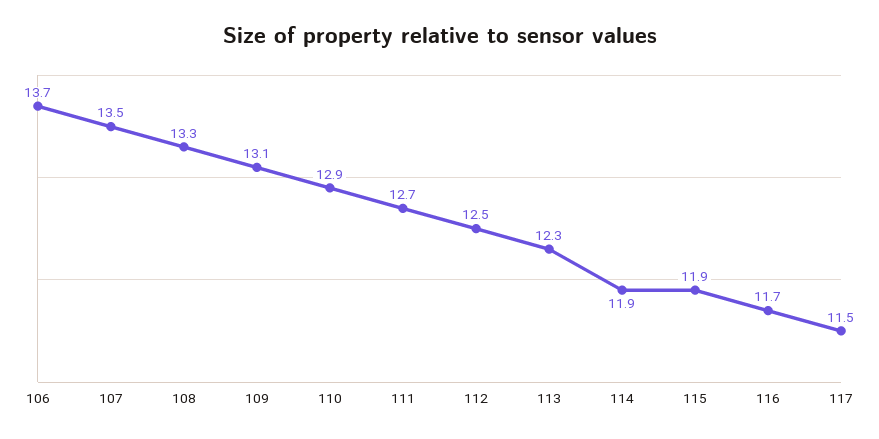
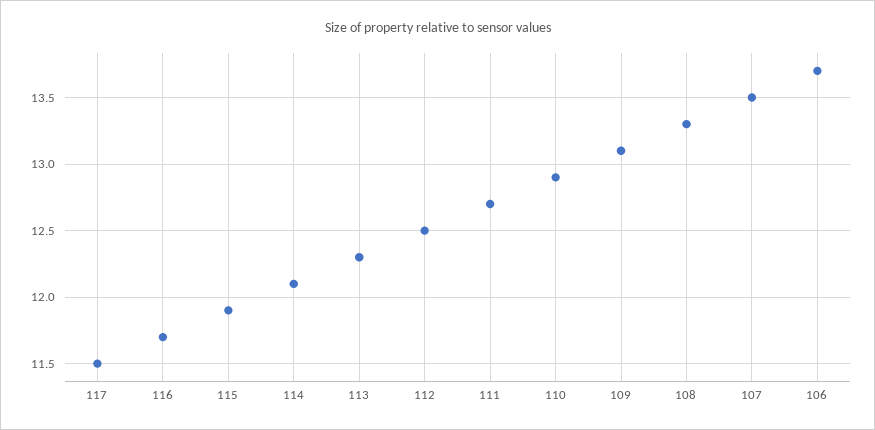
  {
    "106": 13.7,
    "107": 13.5,
    "108": 13.3,
    "109": 13.1,
    "110": 12.9,
    "111": 12.7,
    "112": 12.5,
    "113": 12.3,
-   "114": 11.9,
+   "114": 12.1,
    "115": 11.9,
    "116": 11.7,
    "117": 11.5
  }

